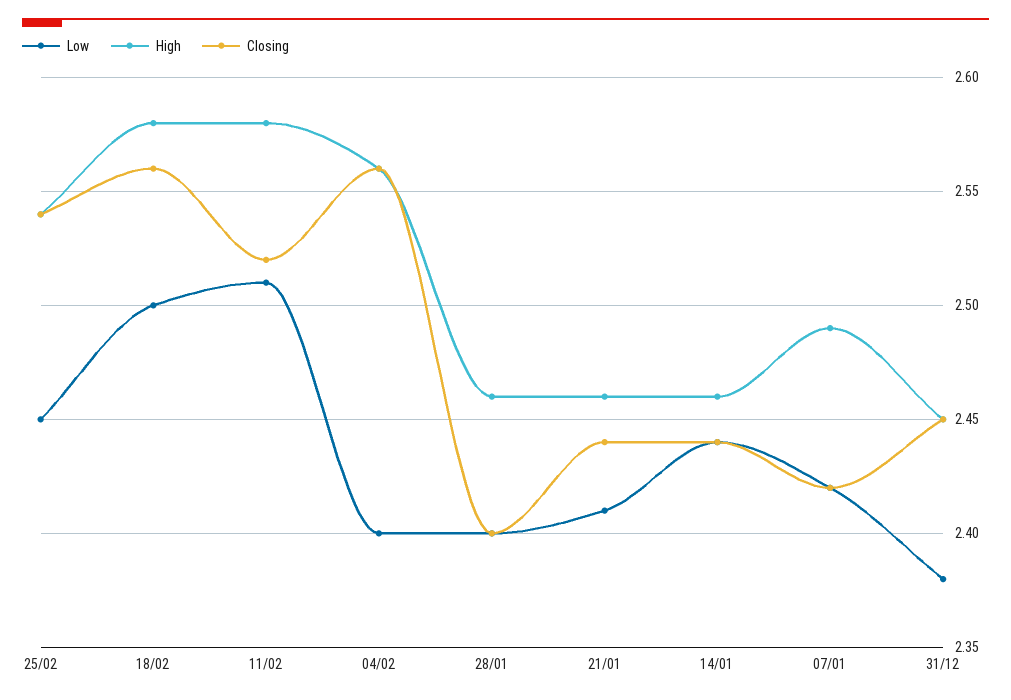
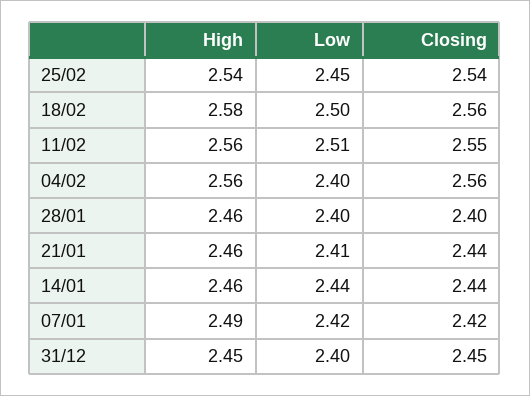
  {
    "Low": {
      "25/02": 2.45,
      "18/02": 2.5,
      "11/02": 2.51,
      "04/02": 2.4,
      "28/01": 2.4,
      "21/01": 2.41,
      "14/01": 2.44,
      "07/01": 2.42,
-     "31/12": 2.38
+     "31/12": 2.4
    },
    "High": {
      "25/02": 2.54,
      "18/02": 2.58,
-     "11/02": 2.58,
+     "11/02": 2.56,
      "04/02": 2.56,
      "28/01": 2.46,
      "21/01": 2.46,
      "14/01": 2.46,
      "07/01": 2.49,
      "31/12": 2.45
    },
    "Closing": {
      "25/02": 2.54,
      "18/02": 2.56,
-     "11/02": 2.52,
+     "11/02": 2.55,
      "04/02": 2.56,
      "28/01": 2.4,
      "21/01": 2.44,
      "14/01": 2.44,
      "07/01": 2.42,
      "31/12": 2.45
    }
  }

